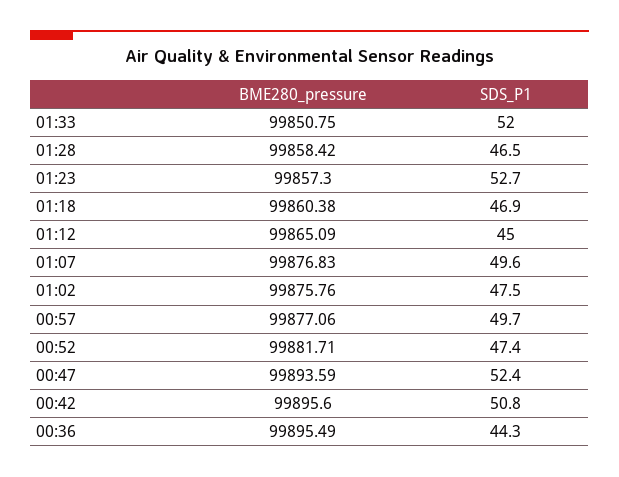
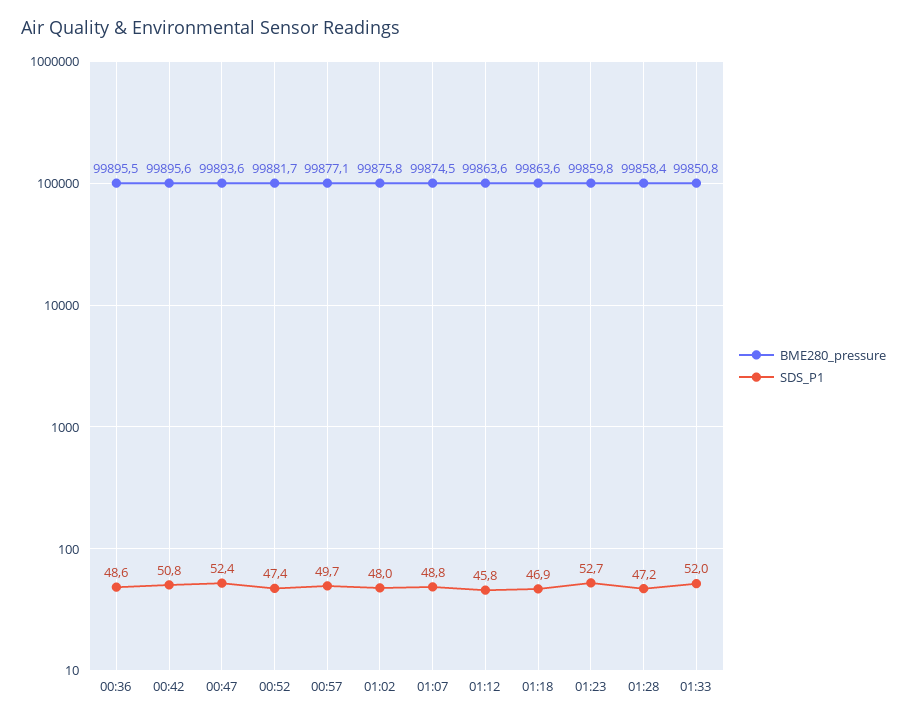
  {
    "BME280_pressure": {
      "01:33": 99850.75,
      "01:28": 99858.42,
-     "01:23": 99857.3,
+     "01:23": 99859.8,
-     "01:18": 99860.38,
+     "01:18": 99863.6,
-     "01:12": 99865.09,
+     "01:12": 99863.6,
-     "01:07": 99876.83,
+     "01:07": 99874.5,
      "01:02": 99875.76,
      "00:57": 99877.06,
      "00:52": 99881.71,
      "00:47": 99893.59,
      "00:42": 99895.6,
      "00:36": 99895.49
    },
    "SDS_P1": {
      "01:33": 52,
-     "01:28": 46.5,
+     "01:28": 47.2,
      "01:23": 52.7,
      "01:18": 46.9,
-     "01:12": 45,
+     "01:12": 45.8,
-     "01:07": 49.6,
+     "01:07": 48.8,
-     "01:02": 47.5,
+     "01:02": 48,
      "00:57": 49.7,
      "00:52": 47.4,
      "00:47": 52.4,
      "00:42": 50.8,
-     "00:36": 44.3
+     "00:36": 48.6
    }
  }

